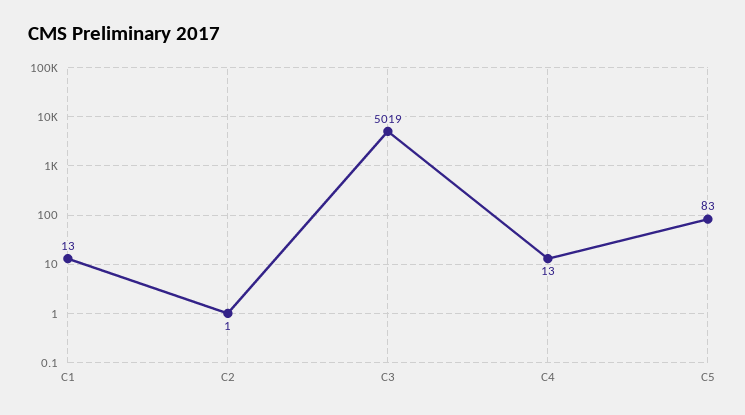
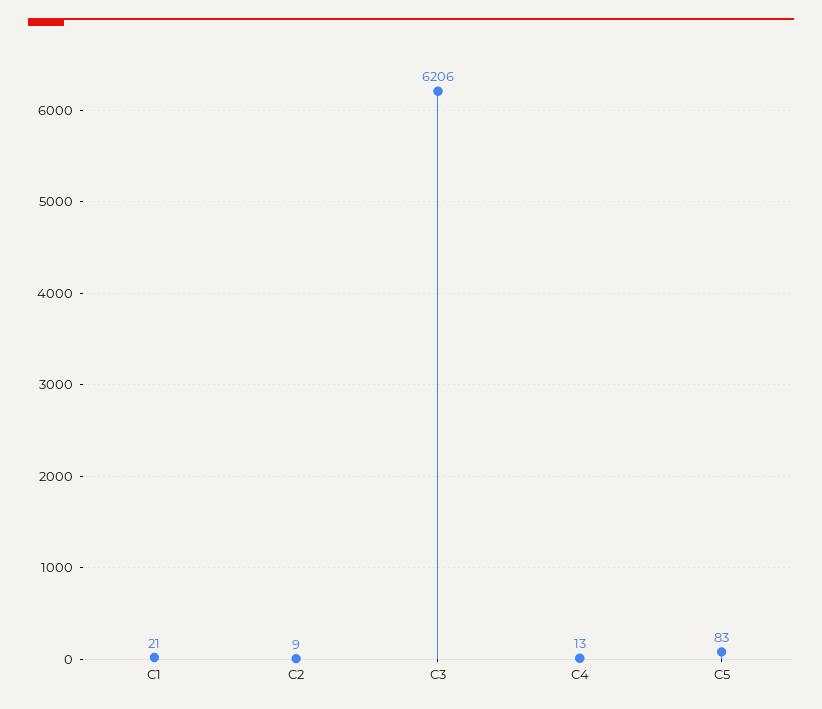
  {
-   "C1": 13,
+   "C1": 21,
-   "C2": 1,
+   "C2": 9,
-   "C3": 5019,
+   "C3": 6206,
    "C4": 13,
    "C5": 83
  }

